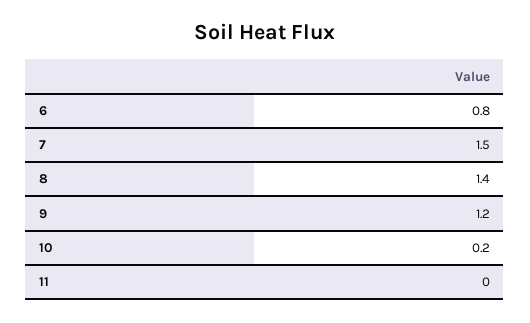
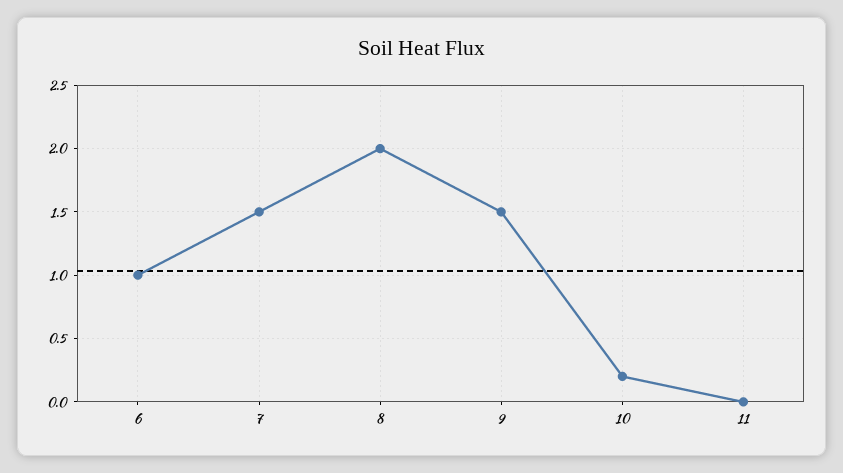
  {
-   "6": 0.8,
+   "6": 1,
    "7": 1.5,
-   "8": 1.4,
+   "8": 2,
-   "9": 1.2,
+   "9": 1.5,
    "10": 0.2,
    "11": 0
  }

